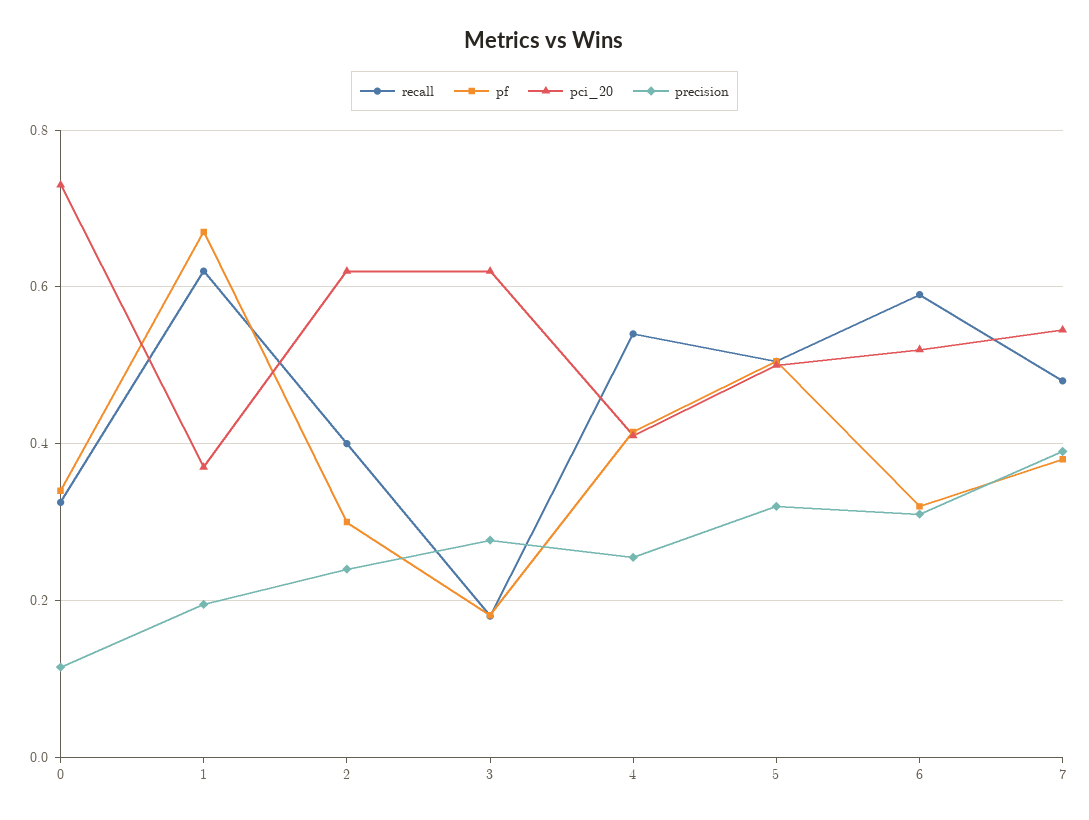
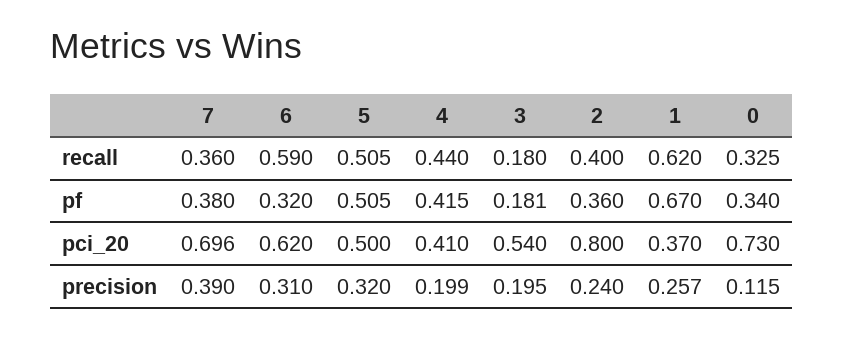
  {
    "recall": {
      "0": 0.325,
      "1": 0.62,
      "2": 0.4,
      "3": 0.18,
-     "4": 0.54,
+     "4": 0.44,
      "5": 0.505,
      "6": 0.59,
-     "7": 0.48
+     "7": 0.36
    },
    "pf": {
      "0": 0.34,
      "1": 0.67,
-     "2": 0.3,
+     "2": 0.36,
      "3": 0.181,
      "4": 0.415,
      "5": 0.505,
      "6": 0.32,
      "7": 0.38
    },
    "pci_20": {
      "0": 0.73,
      "1": 0.37,
-     "2": 0.62,
+     "2": 0.8,
-     "3": 0.62,
+     "3": 0.54,
      "4": 0.41,
      "5": 0.5,
-     "6": 0.52,
+     "6": 0.62,
-     "7": 0.54
+     "7": 0.696
    },
    "precision": {
      "0": 0.115,
-     "1": 0.2,
+     "1": 0.257,
      "2": 0.24,
-     "3": 0.28,
+     "3": 0.195,
-     "4": 0.26,
+     "4": 0.199,
      "5": 0.32,
      "6": 0.31,
      "7": 0.39
    }
  }

